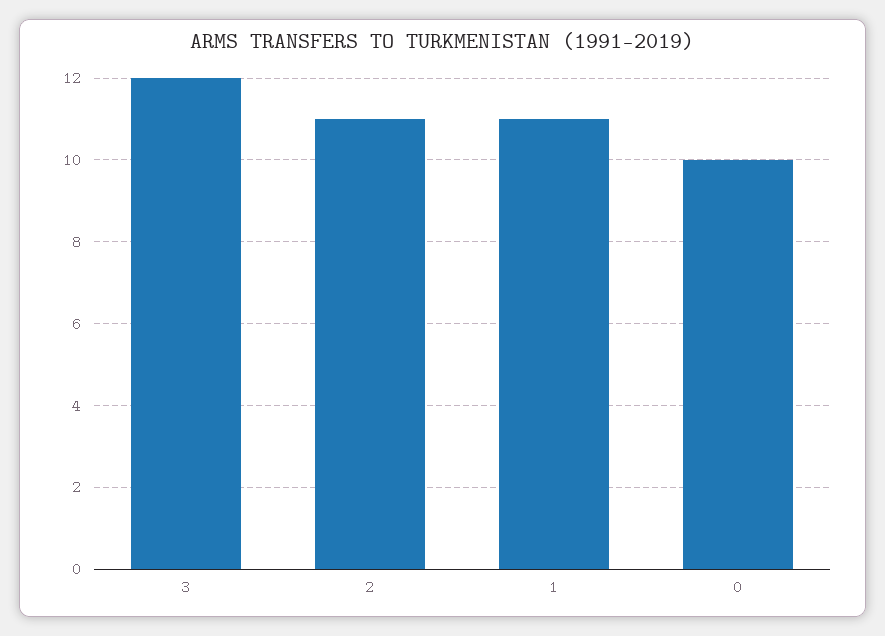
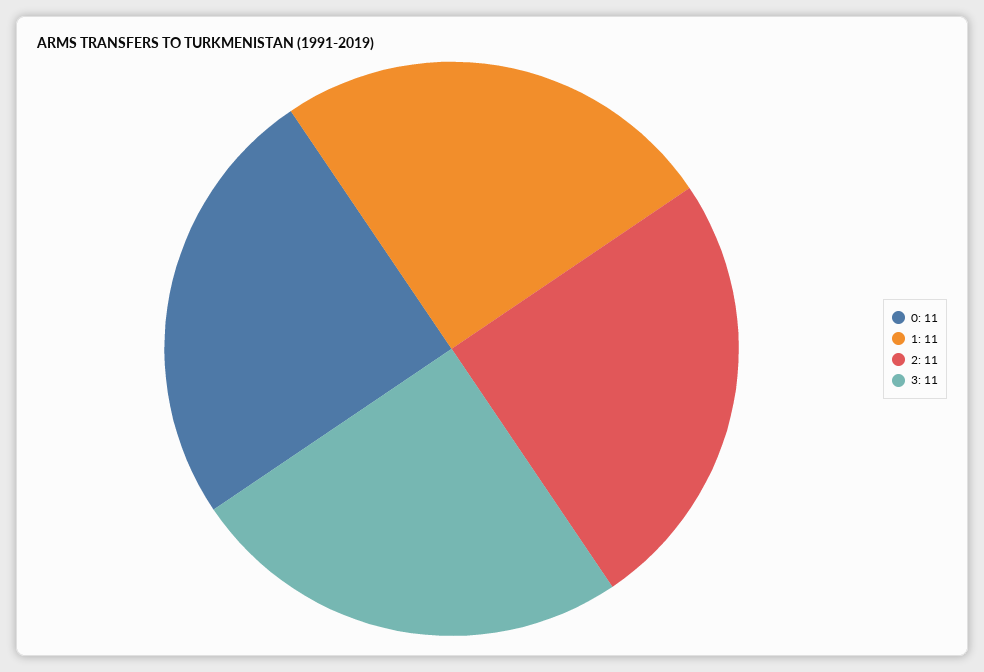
  {
-   "3": 12,
+   "3": 11,
    "2": 11,
    "1": 11,
-   "0": 10
+   "0": 11
  }

